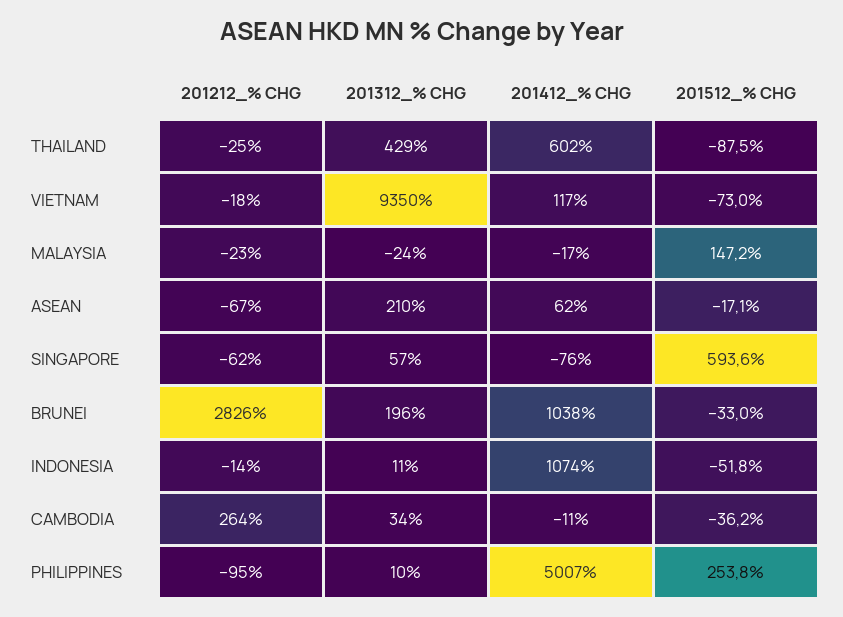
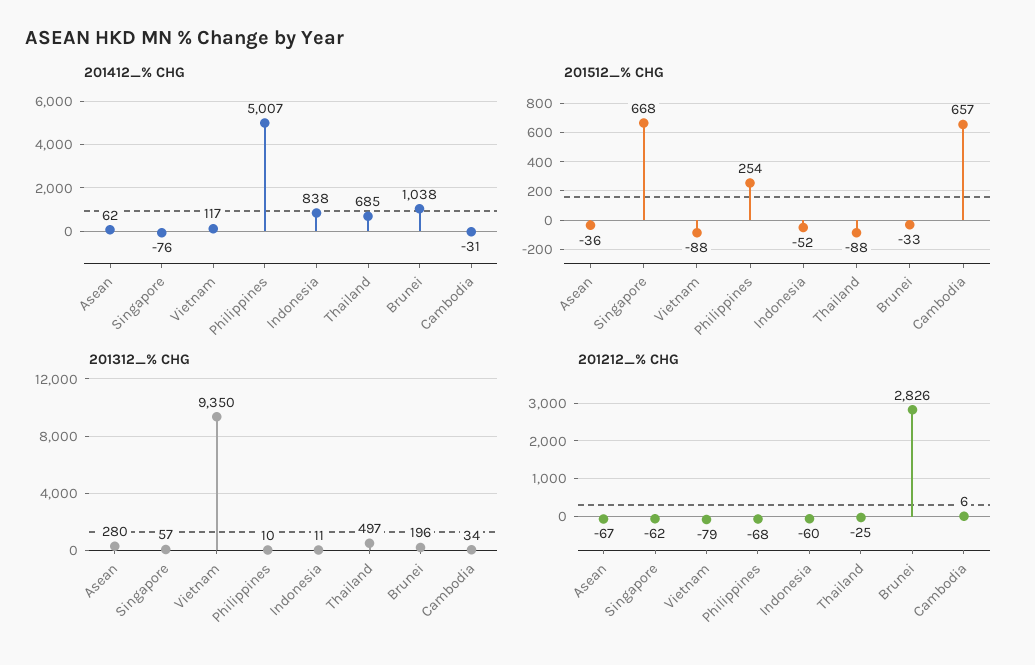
  {
    "201212_% CHG": {
      "THAILAND": -25,
-     "VIETNAM": -18,
+     "VIETNAM": -79,
-     "MALAYSIA": -23,
      "ASEAN": -67,
      "SINGAPORE": -62,
      "BRUNEI": 2826,
-     "INDONESIA": -14,
+     "INDONESIA": -60,
-     "CAMBODIA": 264,
+     "CAMBODIA": 6,
-     "PHILIPPINES": -95
+     "PHILIPPINES": -68
    },
    "201312_% CHG": {
-     "THAILAND": 429,
+     "THAILAND": 497,
      "VIETNAM": 9350,
-     "MALAYSIA": -24,
-     "ASEAN": 210,
+     "ASEAN": 280,
      "SINGAPORE": 57,
      "BRUNEI": 196,
      "INDONESIA": 11,
      "CAMBODIA": 34,
      "PHILIPPINES": 10
    },
    "201412_% CHG": {
-     "THAILAND": 602,
+     "THAILAND": 685,
      "VIETNAM": 117,
-     "MALAYSIA": -17,
      "ASEAN": 62,
      "SINGAPORE": -76,
      "BRUNEI": 1038,
-     "INDONESIA": 1074,
+     "INDONESIA": 838,
-     "CAMBODIA": -11,
+     "CAMBODIA": -31,
      "PHILIPPINES": 5007
    },
    "201512_% CHG": {
      "THAILAND": -87.5,
-     "VIETNAM": -73,
+     "VIETNAM": -88,
-     "MALAYSIA": 147.2,
-     "ASEAN": -17.1,
+     "ASEAN": -36,
-     "SINGAPORE": 593.6,
+     "SINGAPORE": 668,
      "BRUNEI": -33,
      "INDONESIA": -51.8,
-     "CAMBODIA": -36.2,
+     "CAMBODIA": 657,
      "PHILIPPINES": 253.8
    }
  }

